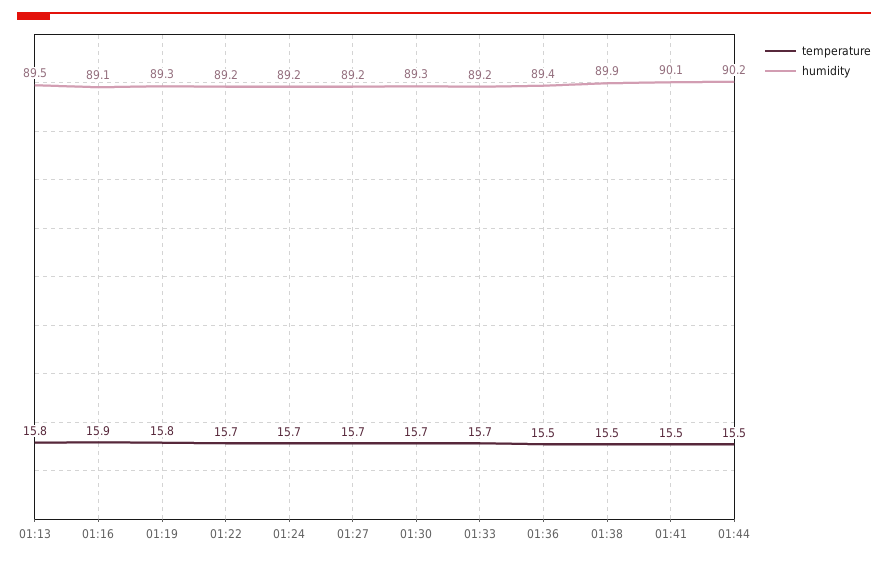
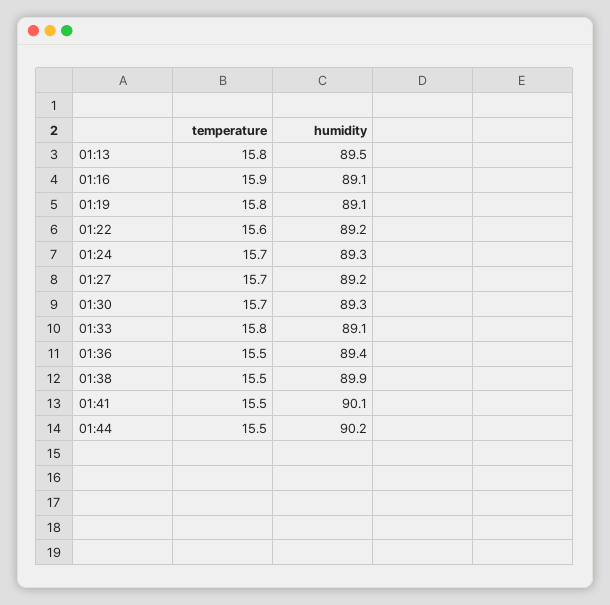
  {
    "temperature": {
      "01:13": 15.8,
      "01:16": 15.9,
      "01:19": 15.8,
-     "01:22": 15.7,
+     "01:22": 15.6,
      "01:24": 15.7,
      "01:27": 15.7,
      "01:30": 15.7,
-     "01:33": 15.7,
+     "01:33": 15.8,
      "01:36": 15.5,
      "01:38": 15.5,
      "01:41": 15.5,
      "01:44": 15.5
    },
    "humidity": {
      "01:13": 89.5,
      "01:16": 89.1,
-     "01:19": 89.3,
+     "01:19": 89.1,
      "01:22": 89.2,
-     "01:24": 89.2,
+     "01:24": 89.3,
      "01:27": 89.2,
      "01:30": 89.3,
-     "01:33": 89.2,
+     "01:33": 89.1,
      "01:36": 89.4,
      "01:38": 89.9,
      "01:41": 90.1,
      "01:44": 90.2
    }
  }

